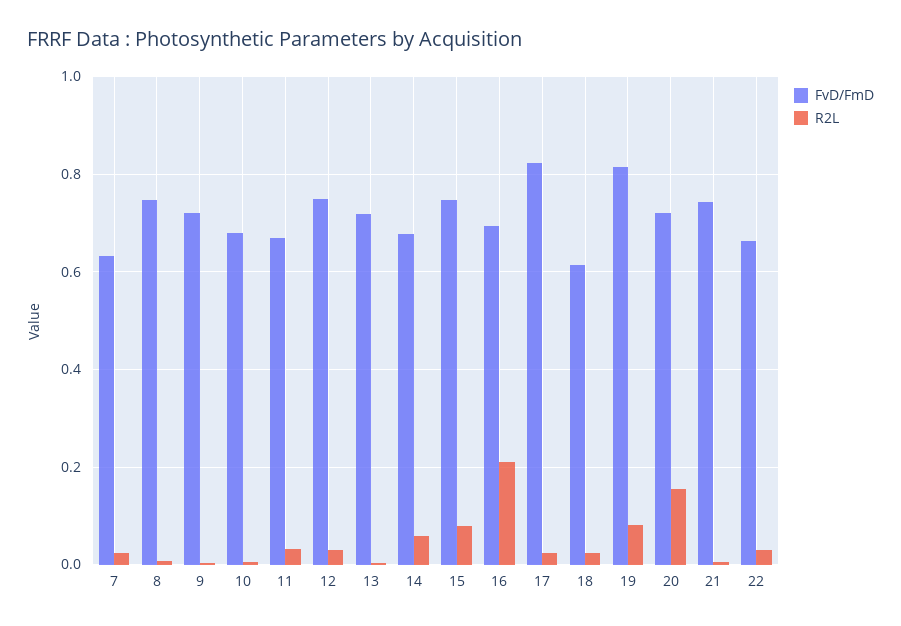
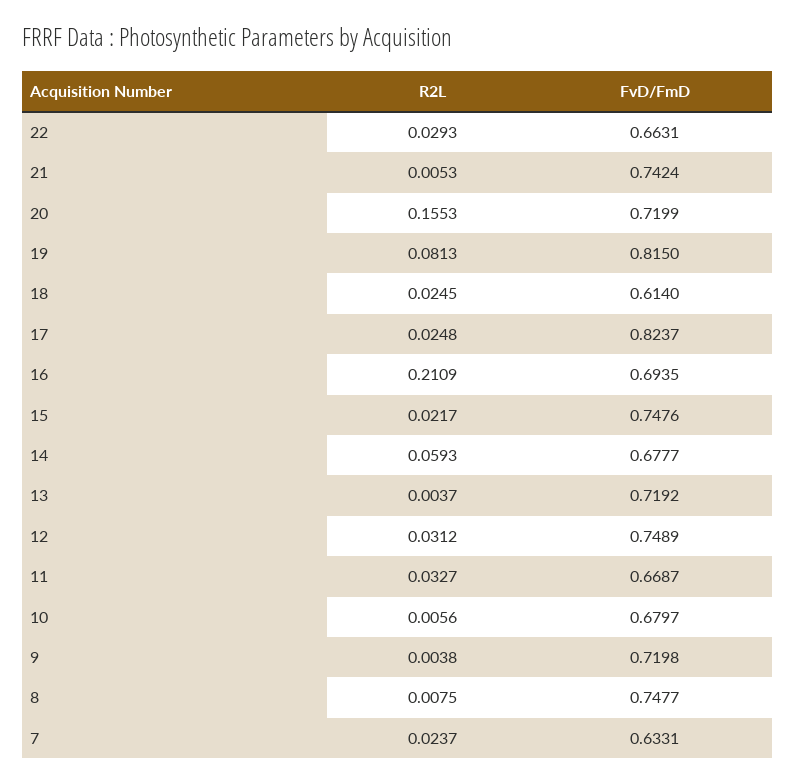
  {
    "FvD/FmD": {
      "7": 0.6331,
      "8": 0.7477,
      "9": 0.7198,
      "10": 0.6797,
      "11": 0.6687,
      "12": 0.7489,
      "13": 0.7192,
      "14": 0.6777,
      "15": 0.7476,
      "16": 0.6935,
      "17": 0.8237,
      "18": 0.614,
      "19": 0.815,
      "20": 0.7199,
      "21": 0.7424,
      "22": 0.6631
    },
    "R2L": {
      "7": 0.0237,
      "8": 0.0075,
      "9": 0.0038,
      "10": 0.0056,
      "11": 0.0327,
      "12": 0.0312,
      "13": 0.0037,
      "14": 0.0593,
-     "15": 0.08,
+     "15": 0.0217,
      "16": 0.2109,
      "17": 0.0248,
      "18": 0.0245,
      "19": 0.0813,
      "20": 0.1553,
      "21": 0.0053,
      "22": 0.0293
    }
  }

